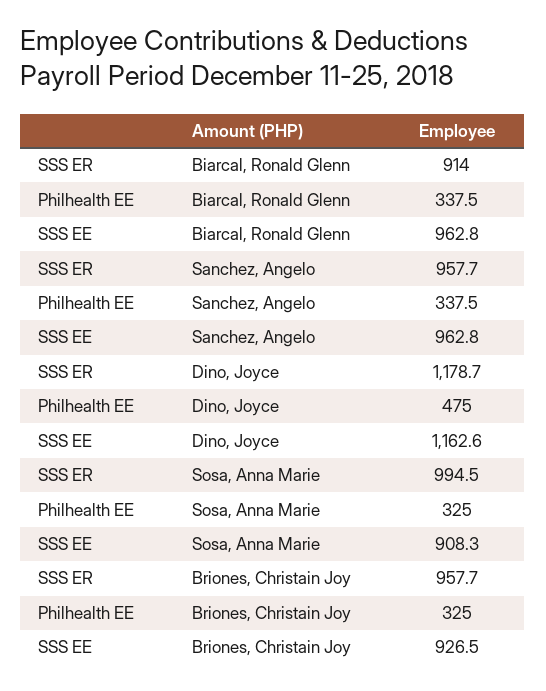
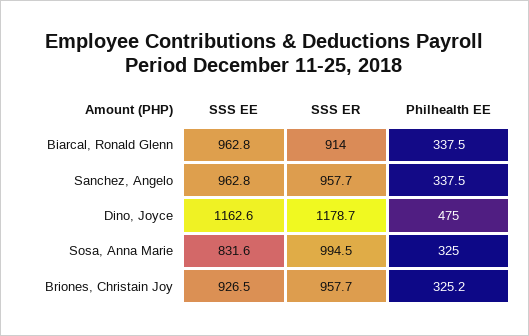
  {
    "SSS ER": {
      "Biarcal, Ronald Glenn": 914,
      "Sanchez, Angelo": 957.7,
      "Dino, Joyce": 1178.7,
      "Sosa, Anna Marie": 994.5,
      "Briones, Christain Joy": 957.7
    },
    "Philhealth EE": {
      "Biarcal, Ronald Glenn": 337.5,
      "Sanchez, Angelo": 337.5,
      "Dino, Joyce": 475,
      "Sosa, Anna Marie": 325,
-     "Briones, Christain Joy": 325
+     "Briones, Christain Joy": 325.2
    },
    "SSS EE": {
      "Biarcal, Ronald Glenn": 962.8,
      "Sanchez, Angelo": 962.8,
      "Dino, Joyce": 1162.6,
-     "Sosa, Anna Marie": 908.3,
+     "Sosa, Anna Marie": 831.6,
      "Briones, Christain Joy": 926.5
    }
  }

